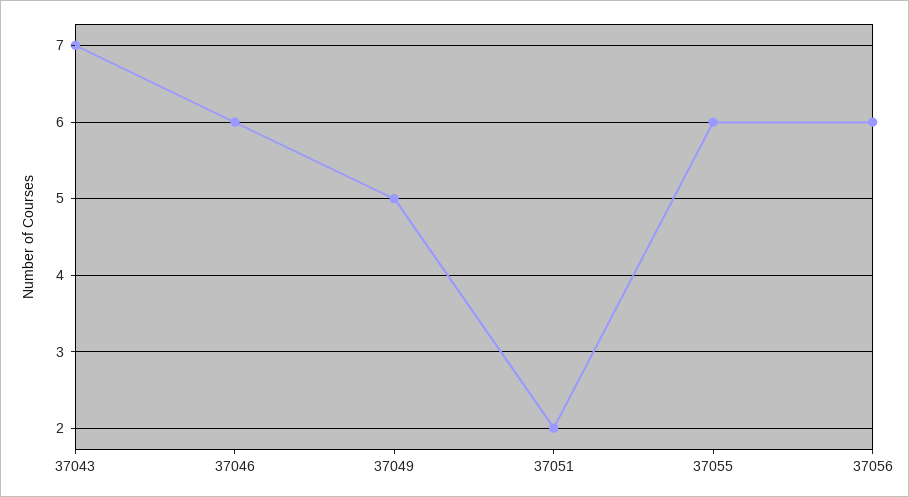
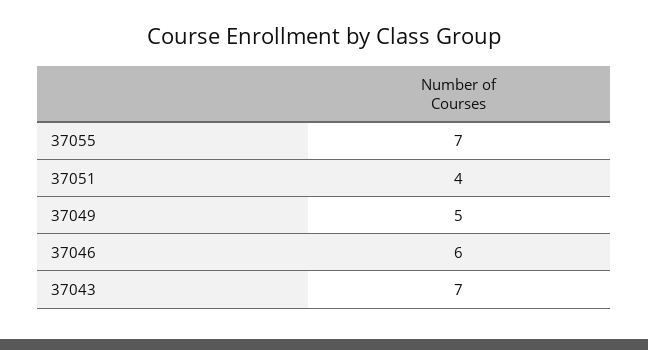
  {
    "37043": 7,
    "37046": 6,
    "37049": 5,
-   "37051": 2,
+   "37051": 4,
-   "37055": 6,
+   "37055": 7
-   "37056": 6
  }

